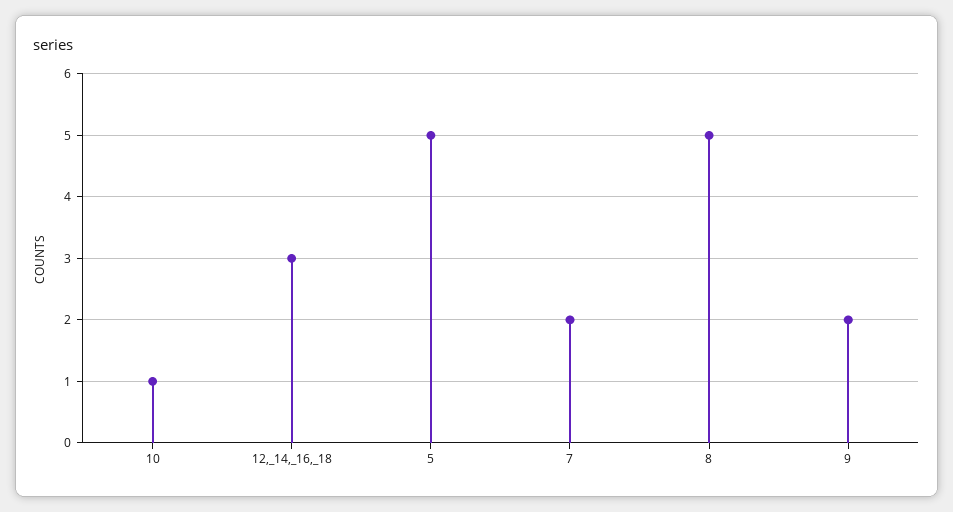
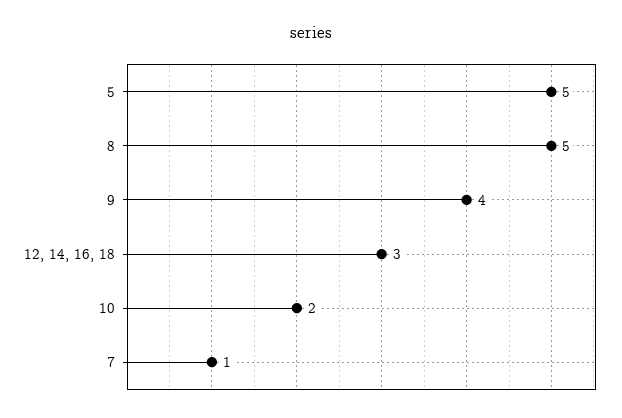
  {
-   "10": 1,
+   "10": 2,
    "12,_14,_16,_18": 3,
    "5": 5,
-   "7": 2,
+   "7": 1,
    "8": 5,
-   "9": 2
+   "9": 4
  }

